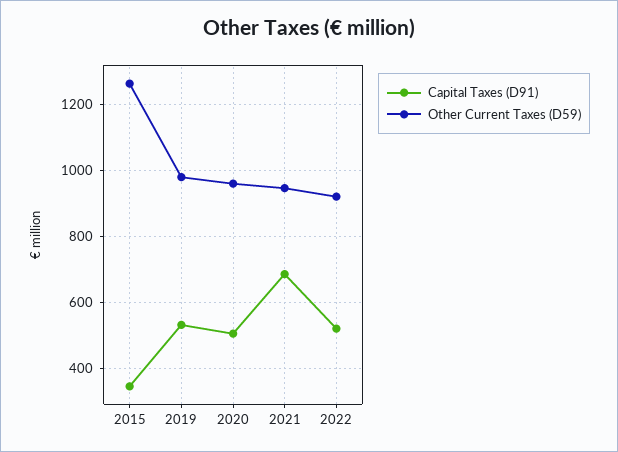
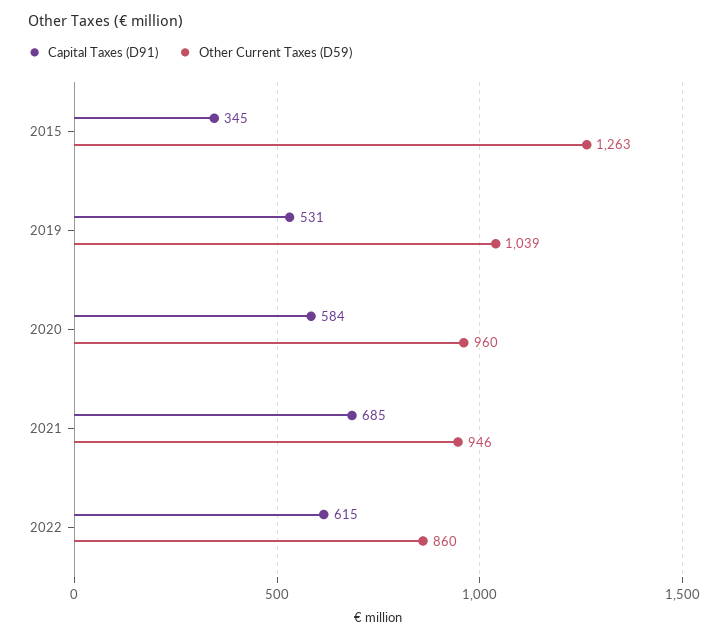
  {
    "Capital Taxes (D91)": {
      "2015": 345,
      "2019": 531,
-     "2020": 500,
+     "2020": 584,
      "2021": 685,
-     "2022": 520
+     "2022": 615
    },
    "Other Current Taxes (D59)": {
      "2015": 1263,
-     "2019": 980,
+     "2019": 1039,
      "2020": 960,
      "2021": 946,
-     "2022": 920
+     "2022": 860
    }
  }

